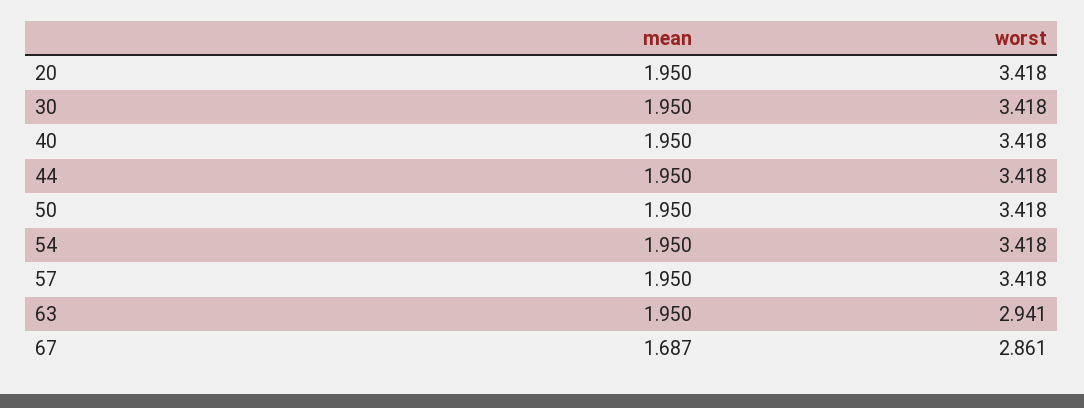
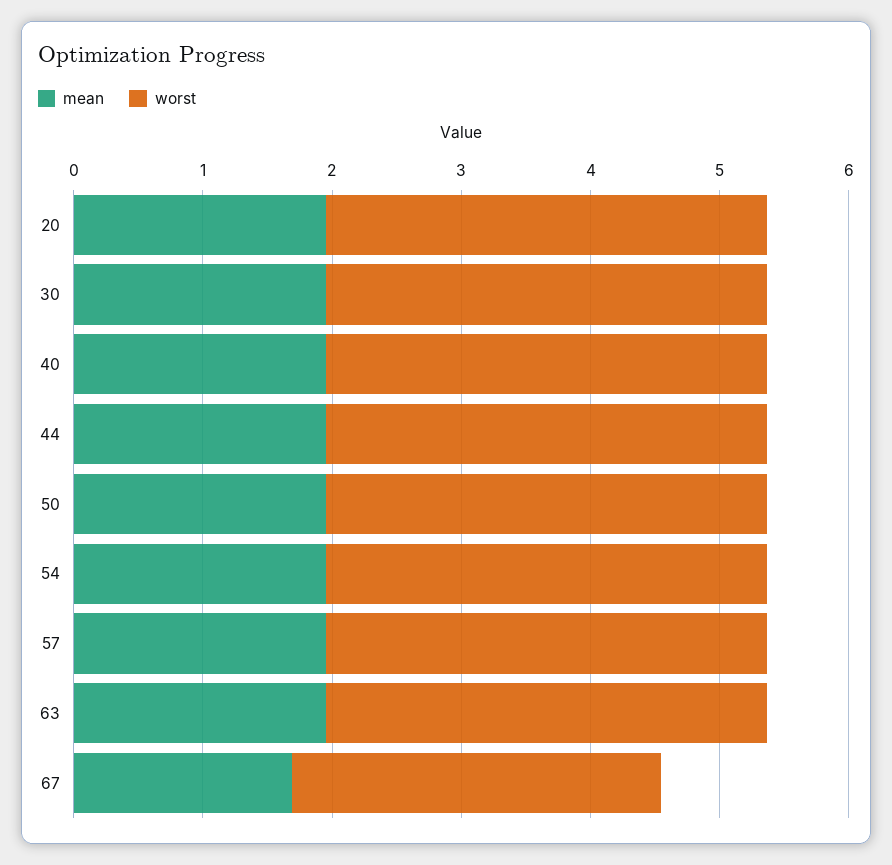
  {
    "mean": {
      "20": 1.95,
      "30": 1.95,
      "40": 1.95,
      "44": 1.95,
      "50": 1.95,
      "54": 1.95,
      "57": 1.95,
      "63": 1.95,
      "67": 1.687
    },
    "worst": {
      "20": 3.418,
      "30": 3.418,
      "40": 3.418,
      "44": 3.418,
      "50": 3.418,
      "54": 3.418,
      "57": 3.418,
-     "63": 2.941,
+     "63": 3.4,
      "67": 2.861
    }
  }

